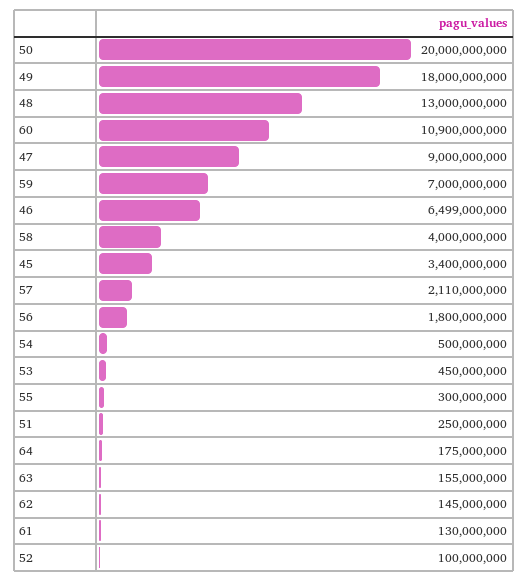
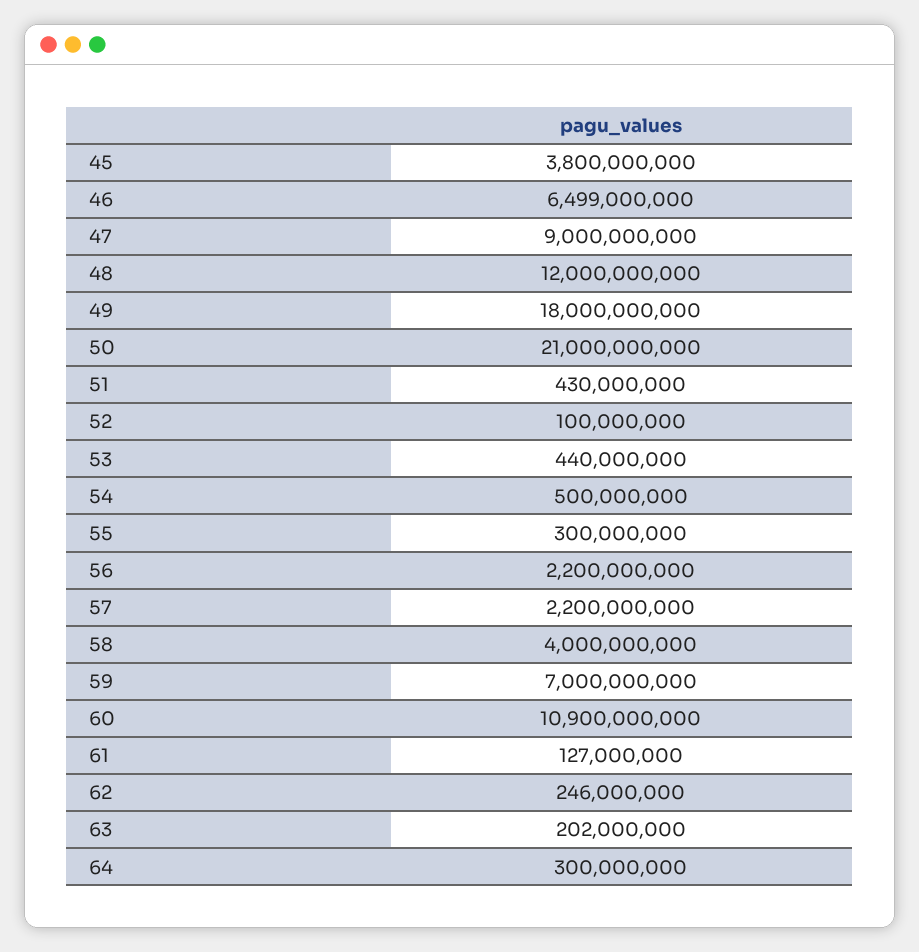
  {
-   "50": 20000000000,
+   "50": 21000000000,
    "49": 18000000000,
-   "48": 13000000000,
+   "48": 12000000000,
    "60": 10900000000,
    "47": 9000000000,
    "59": 7000000000,
    "46": 6499000000,
    "58": 4000000000,
-   "45": 3400000000,
+   "45": 3800000000,
-   "57": 2110000000,
+   "57": 2200000000,
-   "56": 1800000000,
+   "56": 2200000000,
    "54": 500000000,
-   "53": 450000000,
+   "53": 440000000,
    "55": 300000000,
-   "51": 250000000,
+   "51": 430000000,
-   "64": 175000000,
+   "64": 300000000,
-   "63": 155000000,
+   "63": 202000000,
-   "62": 145000000,
+   "62": 246000000,
-   "61": 130000000,
+   "61": 127000000,
    "52": 100000000
  }

